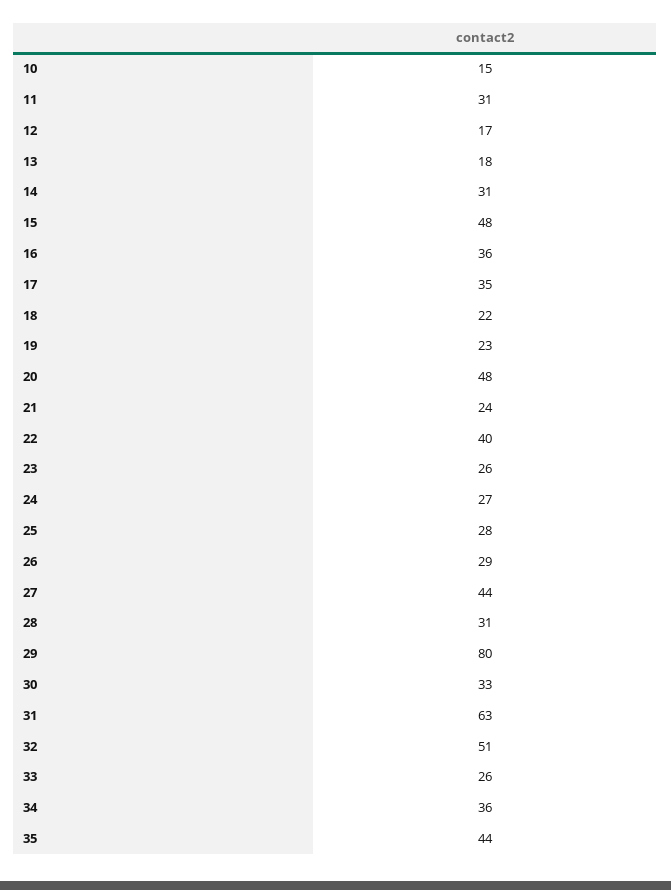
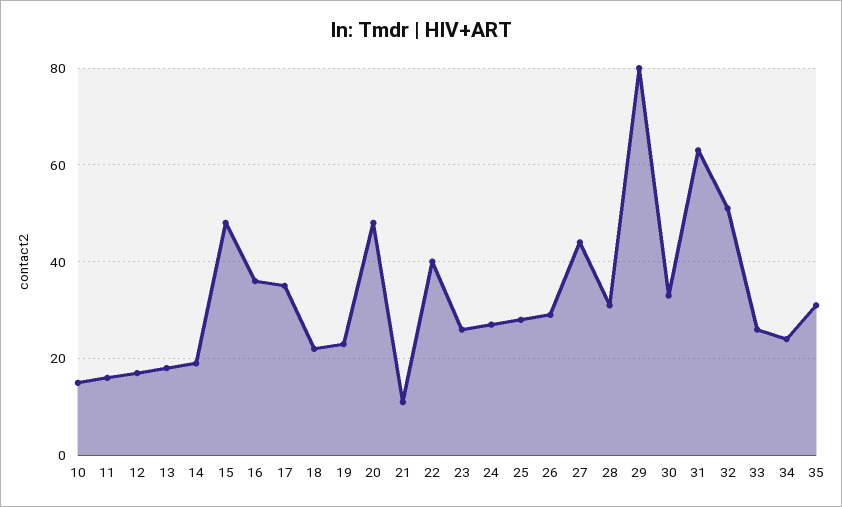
  {
    "10": 15,
-   "11": 31,
+   "11": 15,
    "12": 17,
    "13": 18,
-   "14": 31,
+   "14": 20,
    "15": 48,
    "16": 36,
    "17": 35,
    "18": 22,
    "19": 23,
    "20": 48,
-   "21": 24,
+   "21": 10,
    "22": 40,
    "23": 26,
    "24": 27,
    "25": 28,
    "26": 29,
    "27": 44,
    "28": 31,
    "29": 80,
    "30": 33,
    "31": 63,
    "32": 51,
    "33": 26,
-   "34": 36,
+   "34": 25,
-   "35": 44
+   "35": 30
  }

